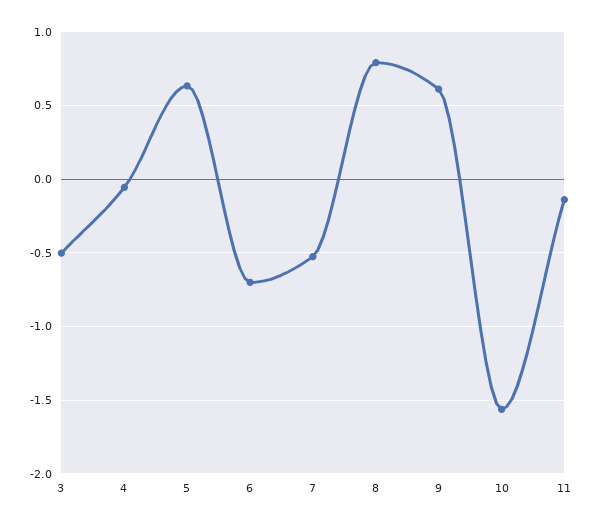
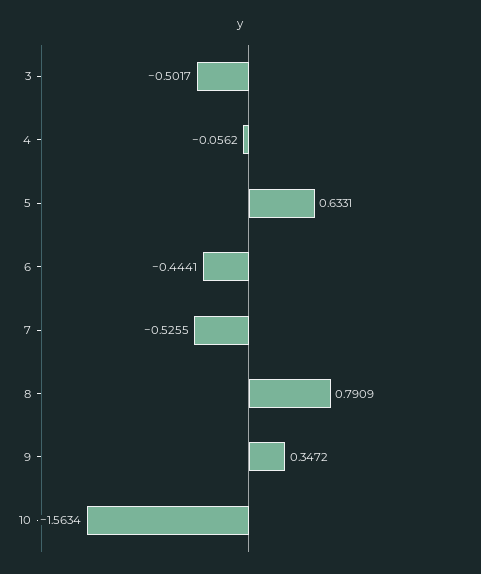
  {
    "3": -0.5017,
    "4": -0.0562,
    "5": 0.6331,
-   "6": -0.7,
+   "6": -0.4441,
    "7": -0.5255,
    "8": 0.7909,
-   "9": 0.6,
+   "9": 0.3472,
-   "10": -1.5634,
+   "10": -1.5634
-   "11": -0.15
  }

